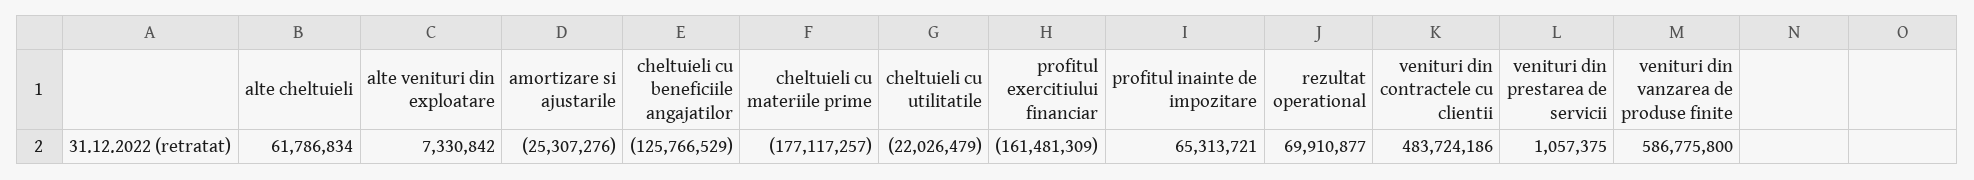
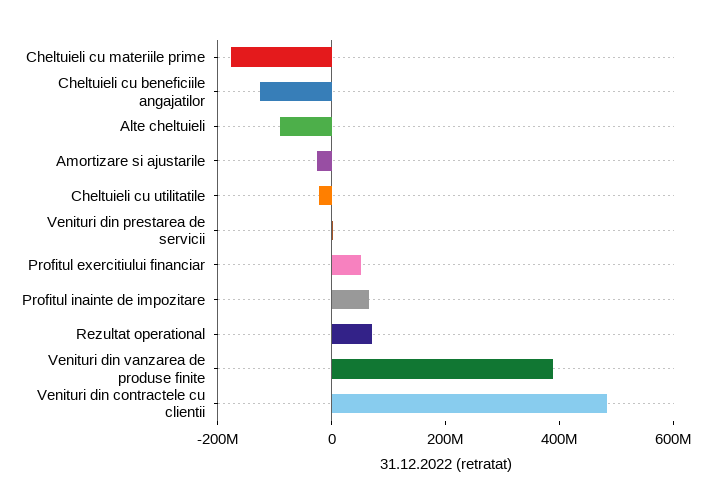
  {
-   "alte cheltuieli": 61786834,
+   "alte cheltuieli": -100000000,
-   "alte venituri din exploatare": 7330842,
    "amortizare si ajustarile": -25307276,
    "cheltuieli cu beneficiile angajatilor": -125766529,
    "cheltuieli cu materiile prime": -177117257,
    "cheltuieli cu utilitatile": -22026479,
-   "profitul exercitiului financiar": -161481309,
+   "profitul exercitiului financiar": 50000000,
    "profitul inainte de impozitare": 65313721,
    "rezultat operational": 69910877,
    "venituri din contractele cu clientii": 483724186,
    "venituri din prestarea de servicii": 1057375,
-   "venituri din vanzarea de produse finite": 586775800
+   "venituri din vanzarea de produse finite": 400000000
  }

